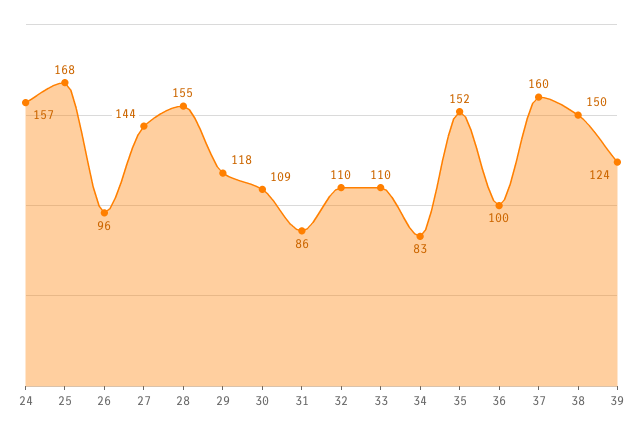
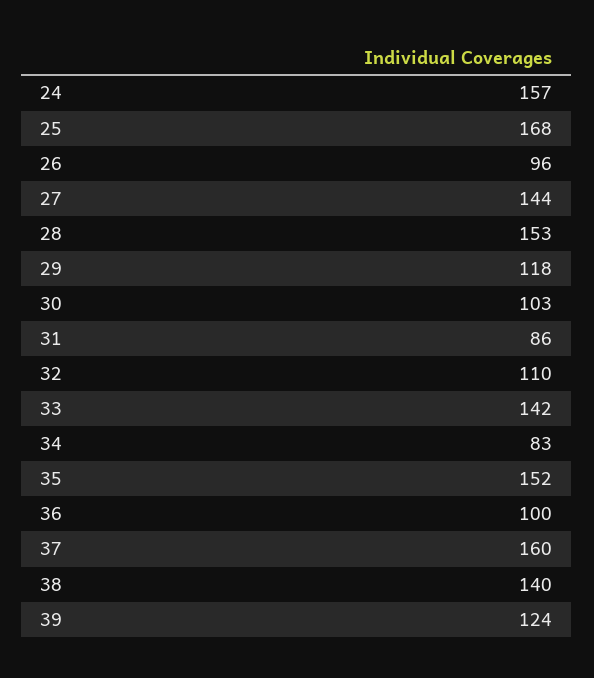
  {
    "24": 157,
    "25": 168,
    "26": 96,
    "27": 144,
-   "28": 155,
+   "28": 153,
    "29": 118,
-   "30": 109,
+   "30": 103,
    "31": 86,
    "32": 110,
-   "33": 110,
+   "33": 142,
    "34": 83,
    "35": 152,
    "36": 100,
    "37": 160,
-   "38": 150,
+   "38": 140,
    "39": 124
  }

